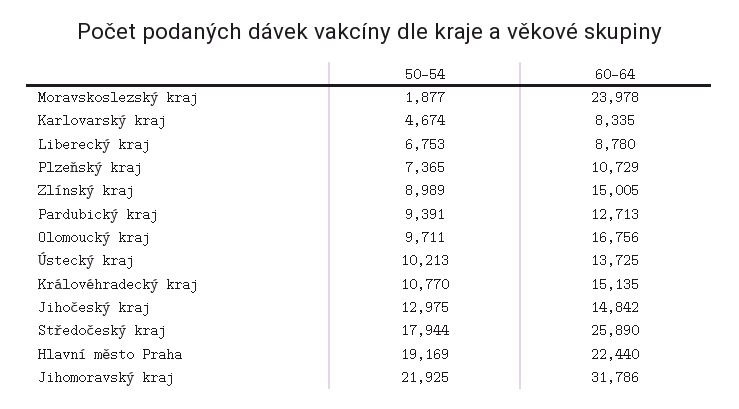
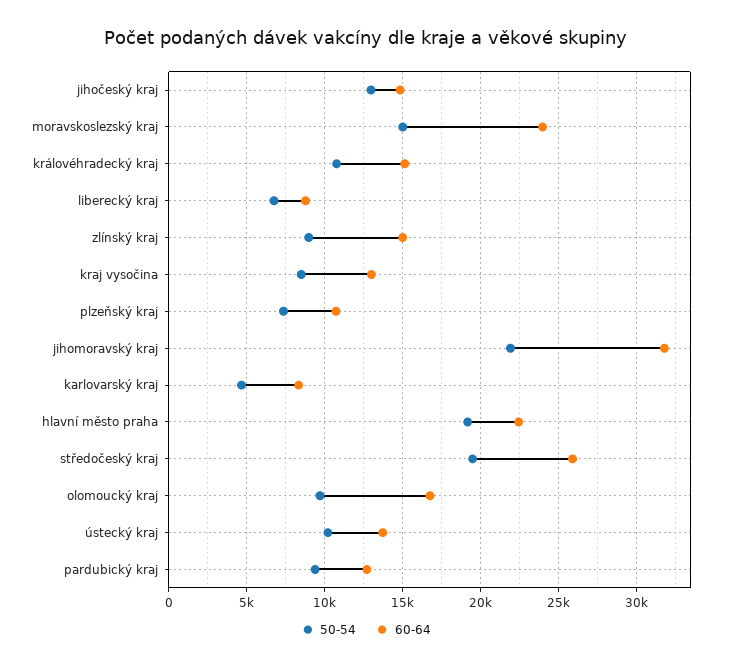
  {
    "50-54": {
-     "Moravskoslezský kraj": 1877,
+     "Moravskoslezský kraj": 15000,
      "Karlovarský kraj": 4674,
      "Liberecký kraj": 6753,
      "Plzeňský kraj": 7365,
      "Zlínský kraj": 8989,
      "Pardubický kraj": 9391,
      "Olomoucký kraj": 9711,
      "Ústecký kraj": 10213,
      "Královéhradecký kraj": 10770,
      "Jihočeský kraj": 12975,
-     "Středočeský kraj": 17944,
+     "Středočeský kraj": 19500,
      "Hlavní město Praha": 19169,
-     "Jihomoravský kraj": 21925
+     "Jihomoravský kraj": 21925,
+     "kraj vysočina": 8500
    },
    "60-64": {
      "Moravskoslezský kraj": 23978,
      "Karlovarský kraj": 8335,
      "Liberecký kraj": 8780,
      "Plzeňský kraj": 10729,
      "Zlínský kraj": 15005,
      "Pardubický kraj": 12713,
      "Olomoucký kraj": 16756,
      "Ústecký kraj": 13725,
      "Královéhradecký kraj": 15135,
      "Jihočeský kraj": 14842,
      "Středočeský kraj": 25890,
      "Hlavní město Praha": 22440,
-     "Jihomoravský kraj": 31786
+     "Jihomoravský kraj": 31786,
+     "kraj vysočina": 13000
    }
  }

